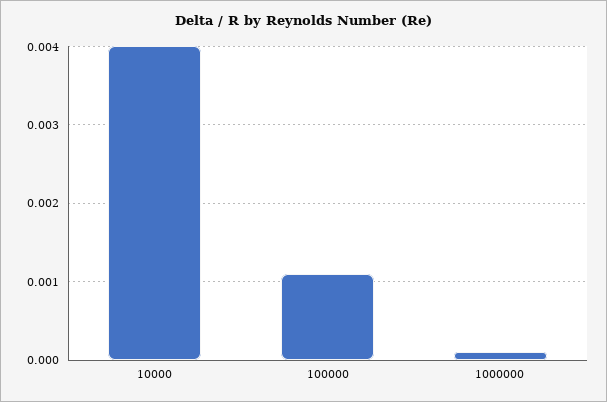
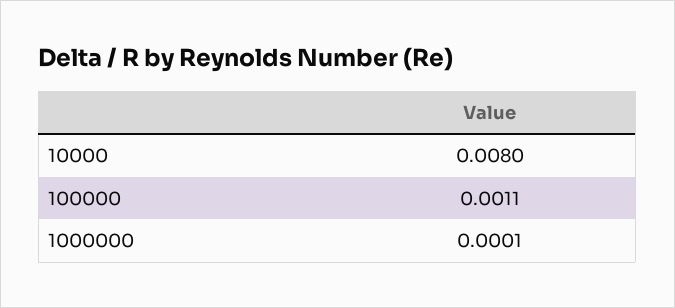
  {
-   "10000": 0.004,
+   "10000": 0.008,
    "100000": 0.0011,
    "1000000": 0.0001
  }

